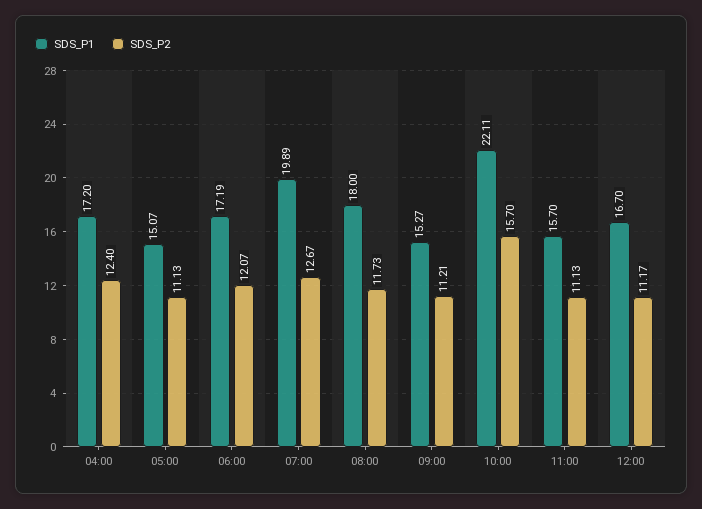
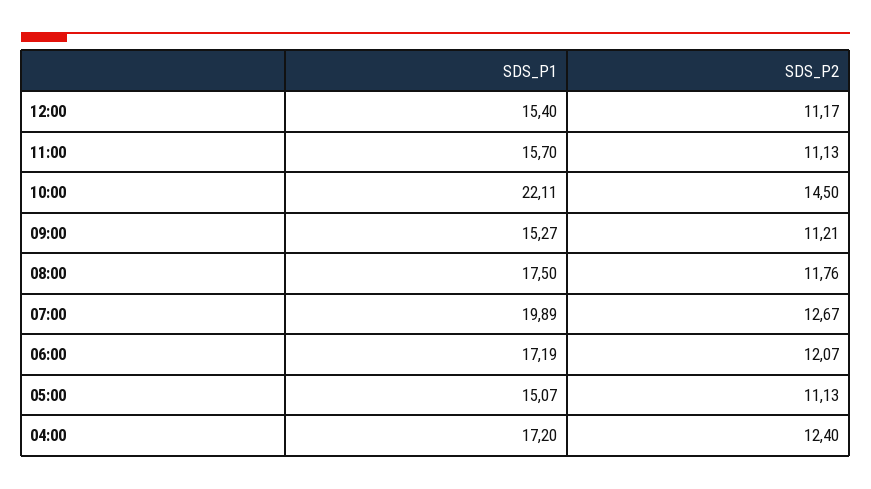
  {
    "SDS_P1": {
      "04:00": 17.2,
      "05:00": 15.07,
      "06:00": 17.19,
      "07:00": 19.89,
-     "08:00": 18,
+     "08:00": 17.5,
      "09:00": 15.27,
      "10:00": 22.11,
      "11:00": 15.7,
-     "12:00": 16.7
+     "12:00": 15.4
    },
    "SDS_P2": {
      "04:00": 12.4,
      "05:00": 11.13,
      "06:00": 12.07,
      "07:00": 12.67,
-     "08:00": 11.73,
+     "08:00": 11.76,
      "09:00": 11.21,
-     "10:00": 15.7,
+     "10:00": 14.5,
      "11:00": 11.13,
      "12:00": 11.17
    }
  }

